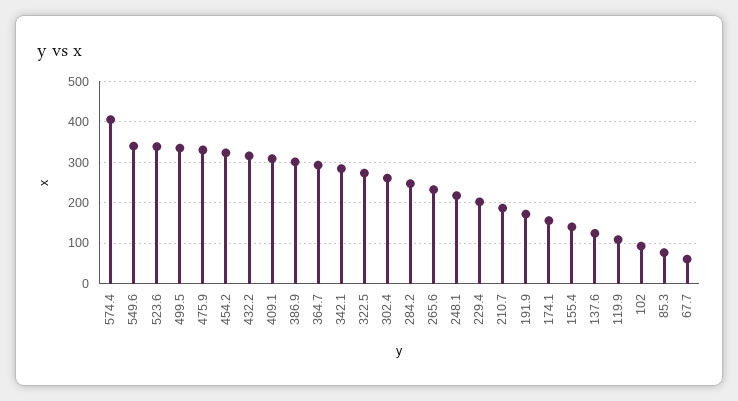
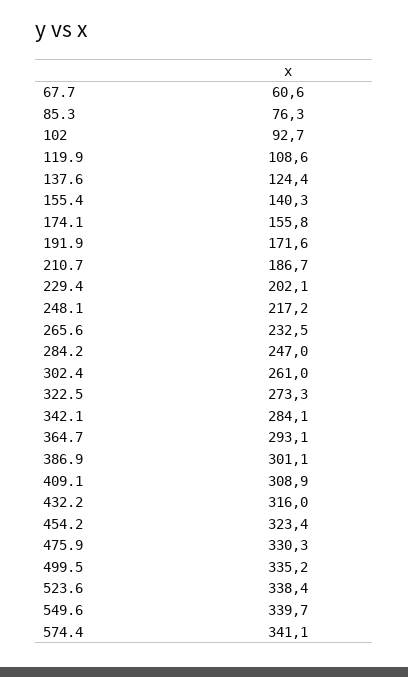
  {
-   "574.4": 400,
+   "574.4": 341.1,
    "549.6": 339.7,
    "523.6": 338.4,
    "499.5": 335.2,
    "475.9": 330.3,
    "454.2": 323.4,
    "432.2": 316,
    "409.1": 308.9,
    "386.9": 301.1,
    "364.7": 293.1,
    "342.1": 284.1,
    "322.5": 273.3,
    "302.4": 261,
    "284.2": 247,
    "265.6": 232.5,
    "248.1": 217.2,
    "229.4": 202.1,
    "210.7": 186.7,
    "191.9": 171.6,
    "174.1": 155.8,
    "155.4": 140.3,
    "137.6": 124.4,
    "119.9": 108.6,
    "102": 92.7,
    "85.3": 76.3,
    "67.7": 60.6
  }

